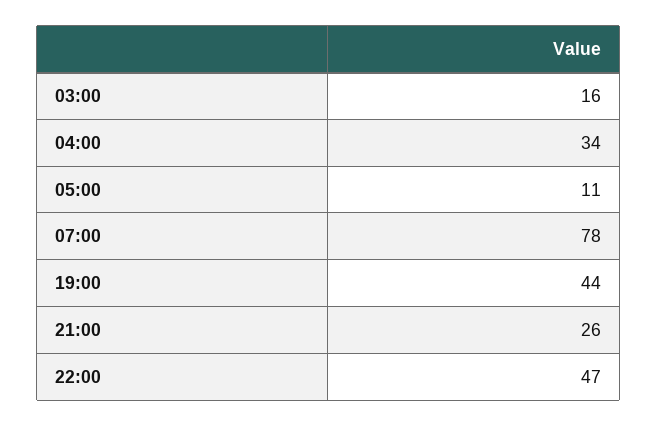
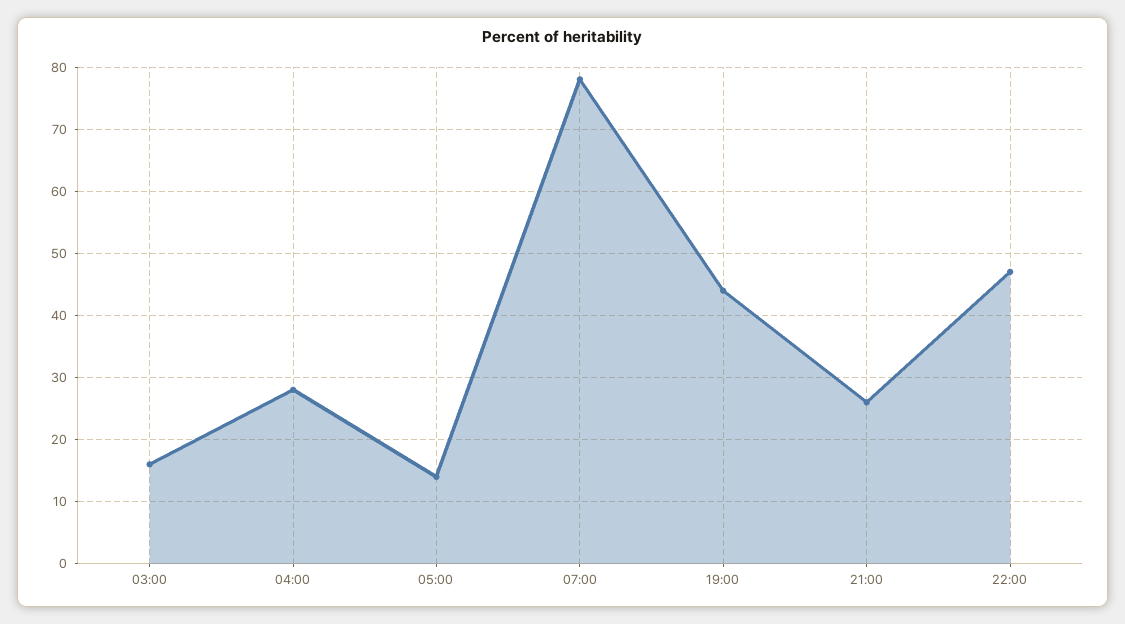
  {
    "03:00": 16,
-   "04:00": 34,
+   "04:00": 28,
-   "05:00": 11,
+   "05:00": 14,
    "07:00": 78,
    "19:00": 44,
    "21:00": 26,
    "22:00": 47
  }

